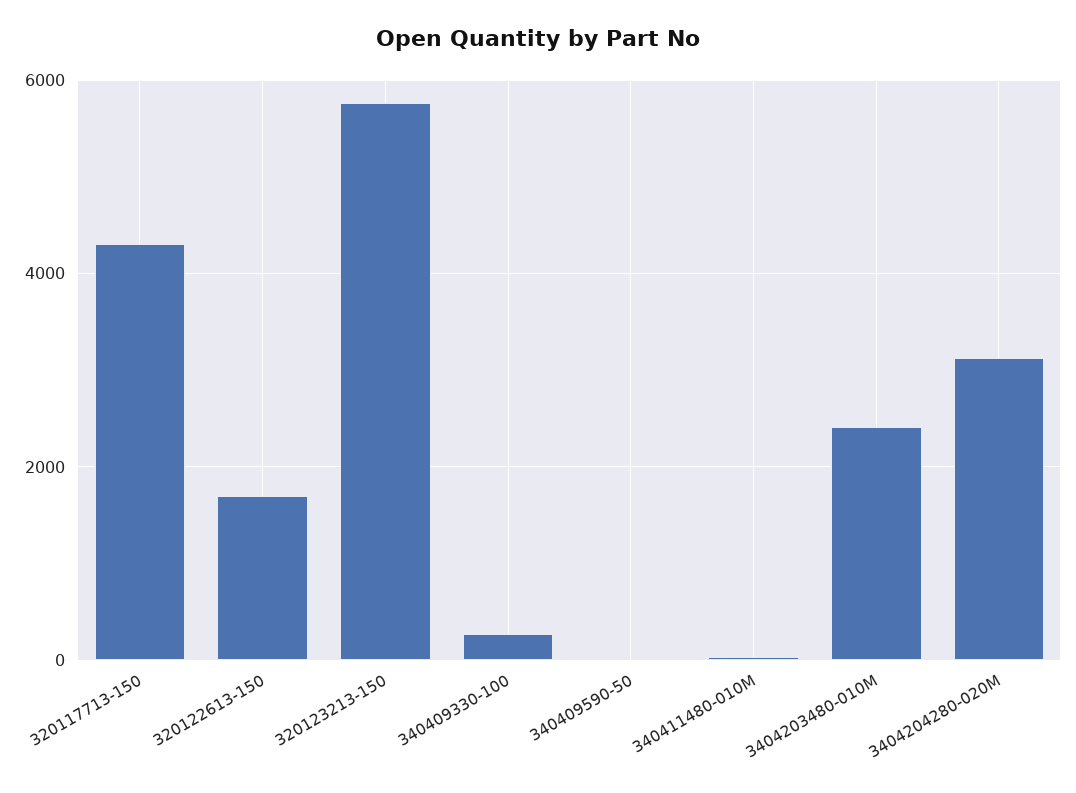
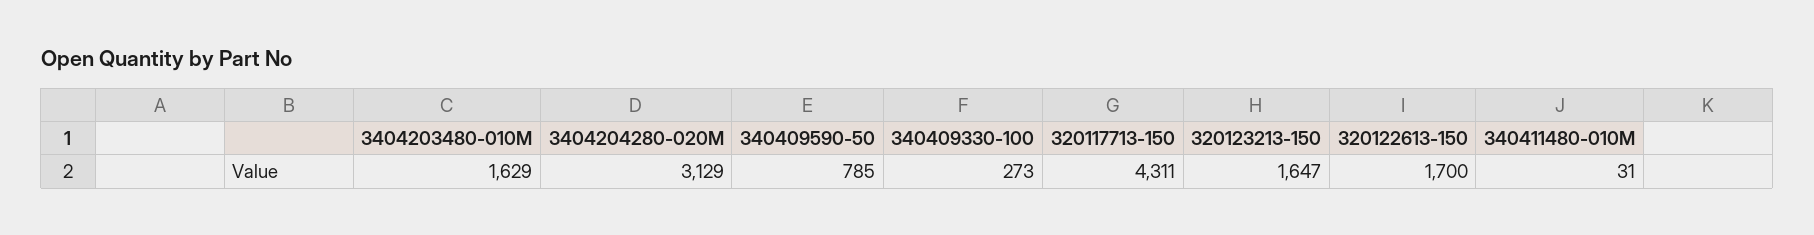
  {
    "320117713-150": 4311,
    "320122613-150": 1700,
-   "320123213-150": 5800,
+   "320123213-150": 1647,
    "340409330-100": 273,
-   "340409590-50": 0,
+   "340409590-50": 785,
    "340411480-010M": 31,
-   "3404203480-010M": 2400,
+   "3404203480-010M": 1629,
    "3404204280-020M": 3129
  }

